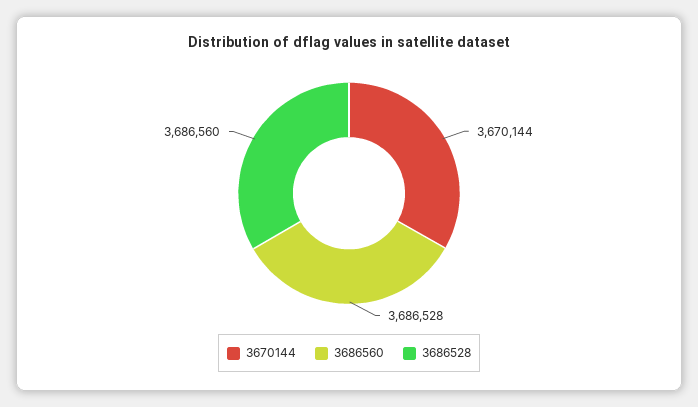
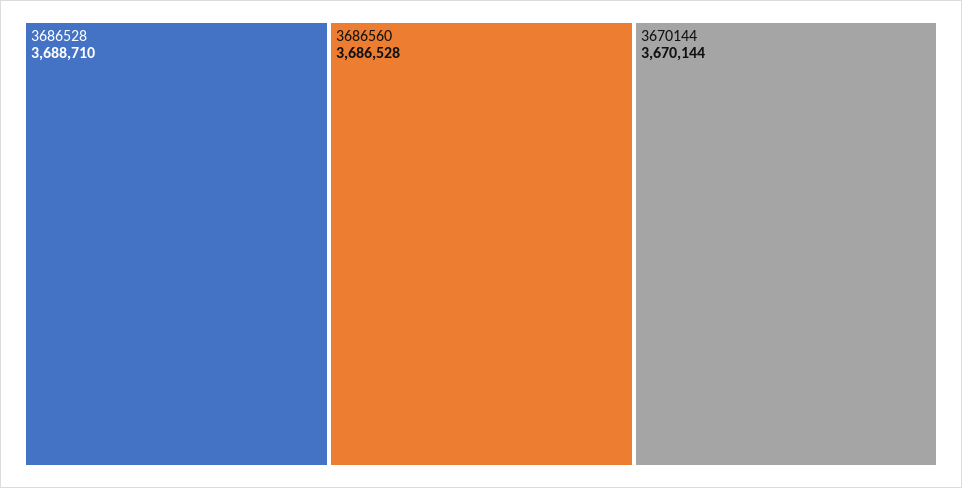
  {
    "3670144": 3670144,
    "3686560": 3686528,
-   "3686528": 3686560
+   "3686528": 3688710
  }

